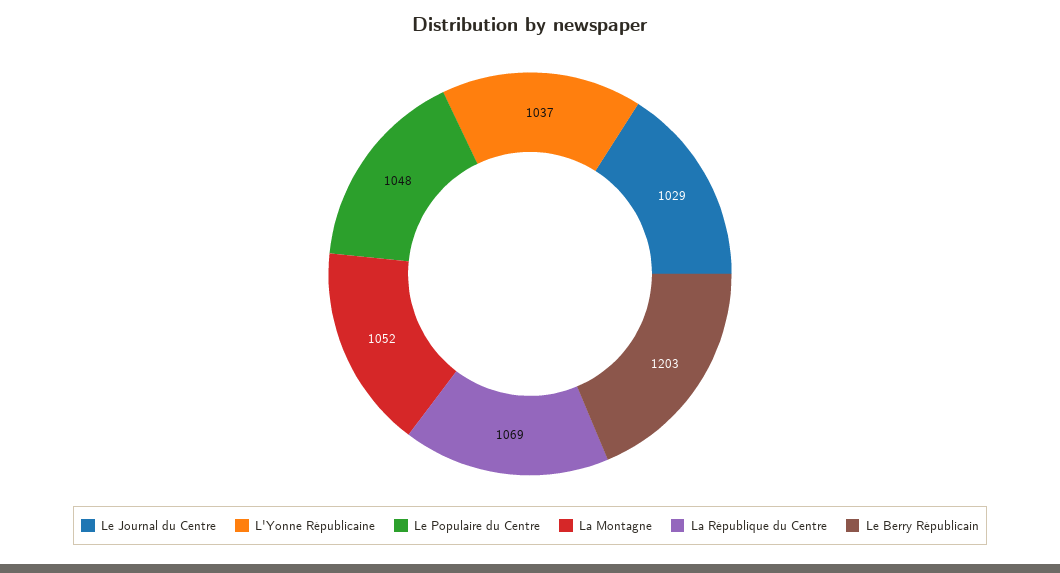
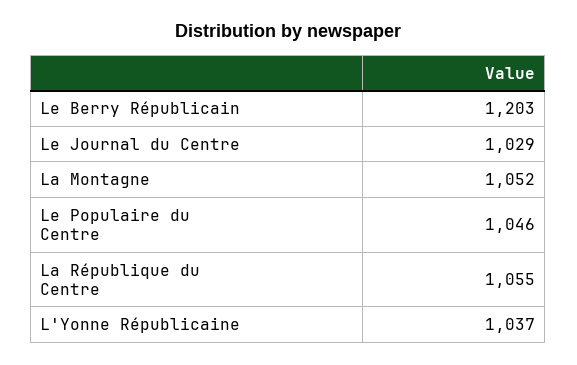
  {
    "Le Journal du Centre": 1029,
    "L'Yonne Républicaine": 1037,
-   "Le Populaire du Centre": 1048,
+   "Le Populaire du Centre": 1046,
    "La Montagne": 1052,
-   "La République du Centre": 1069,
+   "La République du Centre": 1055,
    "Le Berry Républicain": 1203
  }

